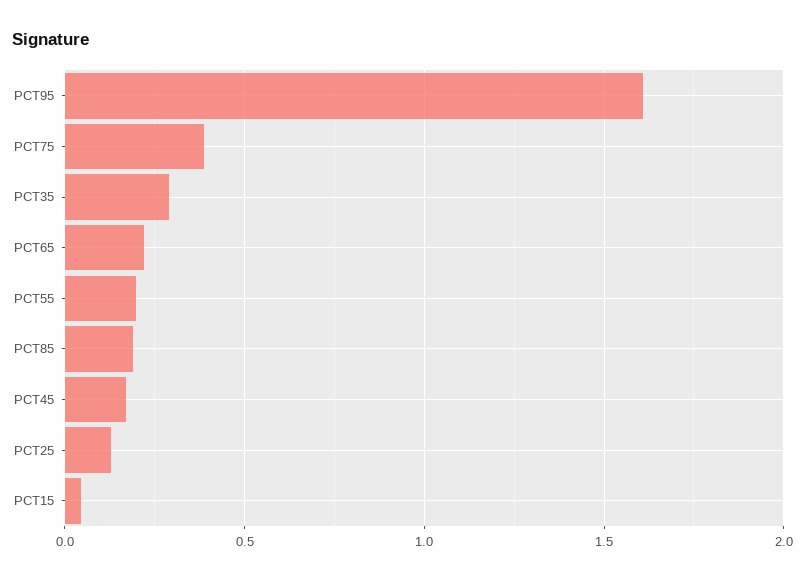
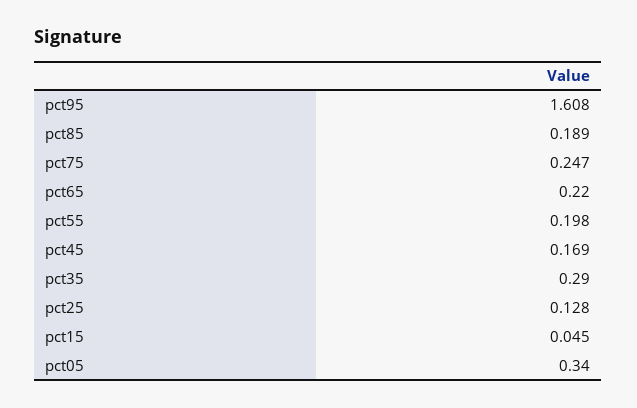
  {
    "PCT95": 1.608,
-   "PCT75": 0.4,
+   "PCT75": 0.247,
    "PCT35": 0.29,
    "PCT65": 0.22,
    "PCT55": 0.198,
    "PCT85": 0.189,
    "PCT45": 0.169,
    "PCT25": 0.128,
-   "PCT15": 0.045
+   "PCT15": 0.045,
+   "pct05": 0.34
  }

